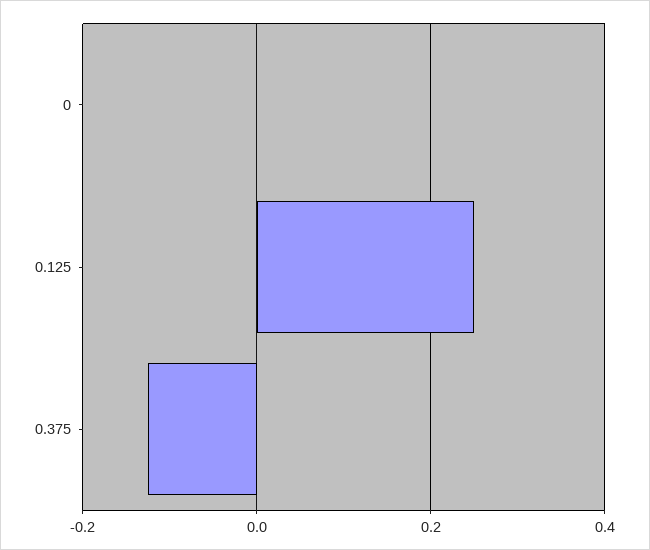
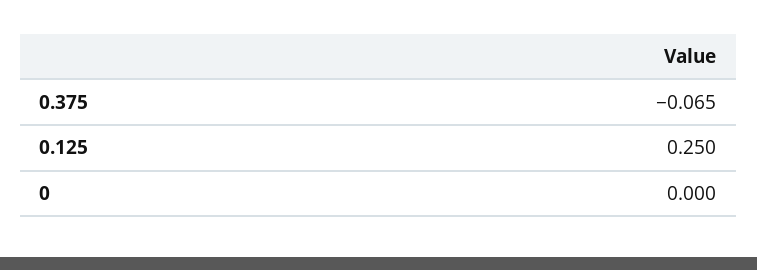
  {
    "0": 0,
    "0.125": 0.25,
-   "0.375": -0.12
+   "0.375": -0.065
  }

